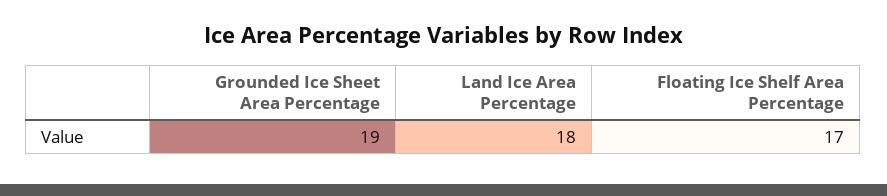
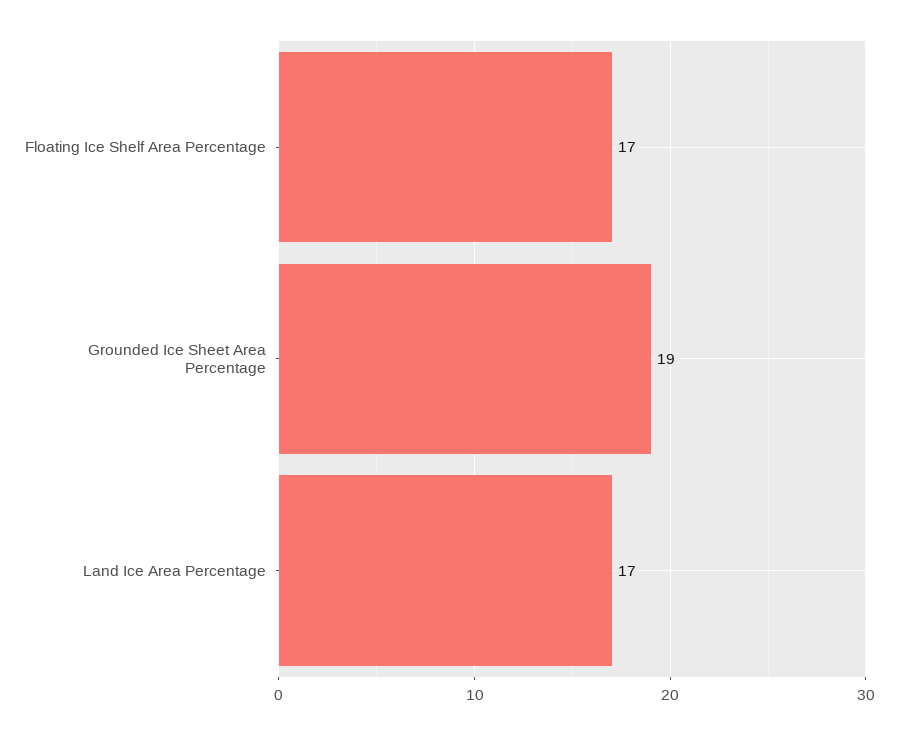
  {
    "Grounded Ice Sheet Area Percentage": 19,
-   "Land Ice Area Percentage": 18,
+   "Land Ice Area Percentage": 17,
    "Floating Ice Shelf Area Percentage": 17
  }

